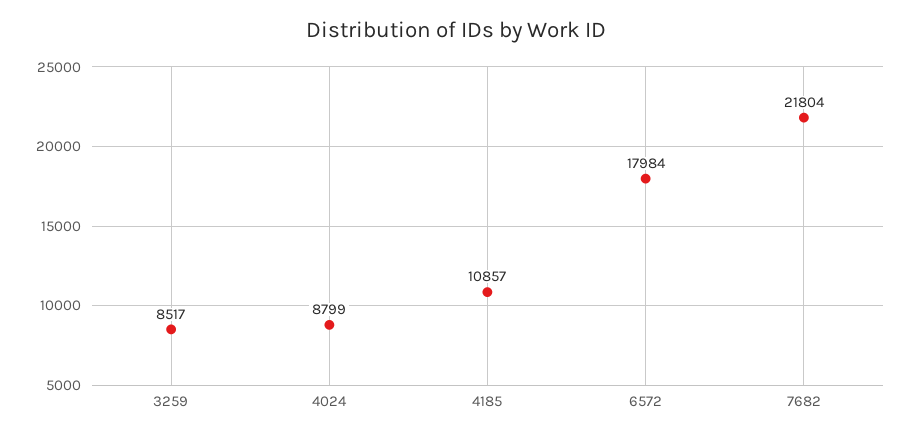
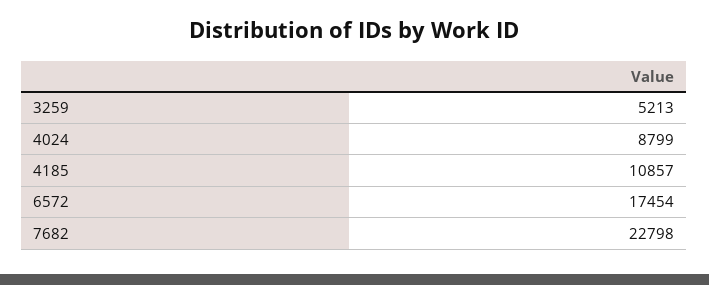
  {
-   "3259": 8517,
+   "3259": 5213,
    "4024": 8799,
    "4185": 10857,
-   "6572": 17984,
+   "6572": 17454,
-   "7682": 21804
+   "7682": 22798
  }

